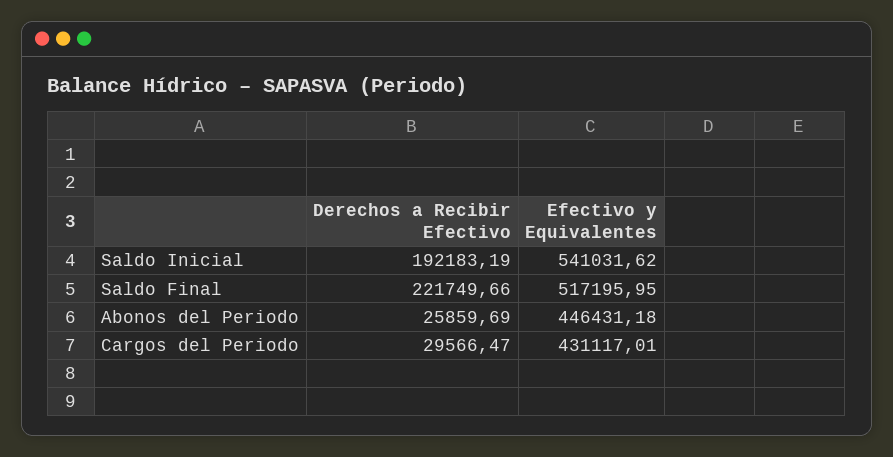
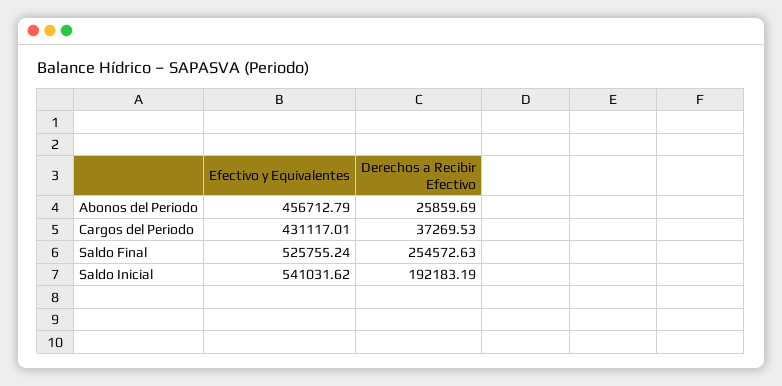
  {
    "Derechos a Recibir Efectivo": {
      "Saldo Inicial": 192183.19,
-     "Saldo Final": 221749.66,
+     "Saldo Final": 254572.63,
      "Abonos del Periodo": 25859.69,
-     "Cargos del Periodo": 29566.47
+     "Cargos del Periodo": 37269.53
    },
    "Efectivo y Equivalentes": {
      "Saldo Inicial": 541031.62,
-     "Saldo Final": 517195.95,
+     "Saldo Final": 525755.24,
-     "Abonos del Periodo": 446431.18,
+     "Abonos del Periodo": 456712.79,
      "Cargos del Periodo": 431117.01
    }
  }

